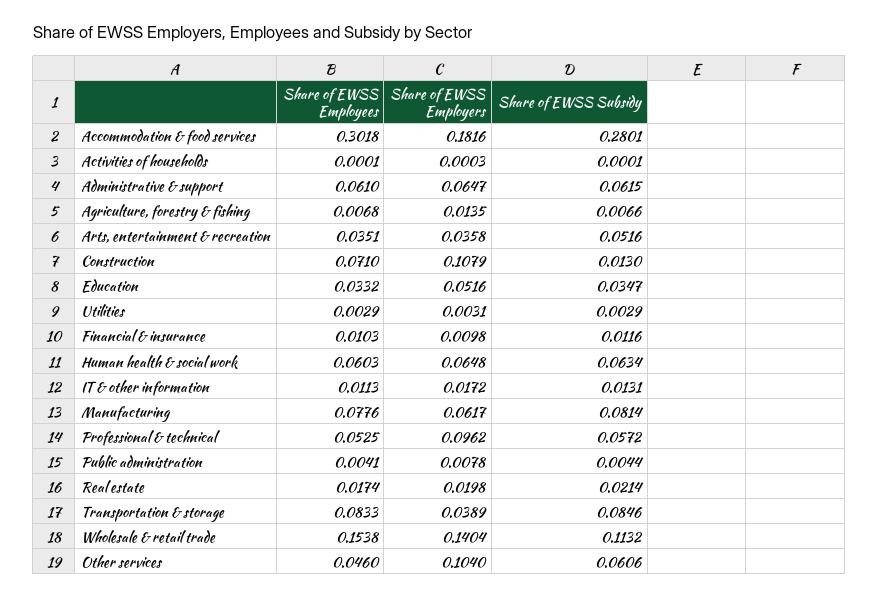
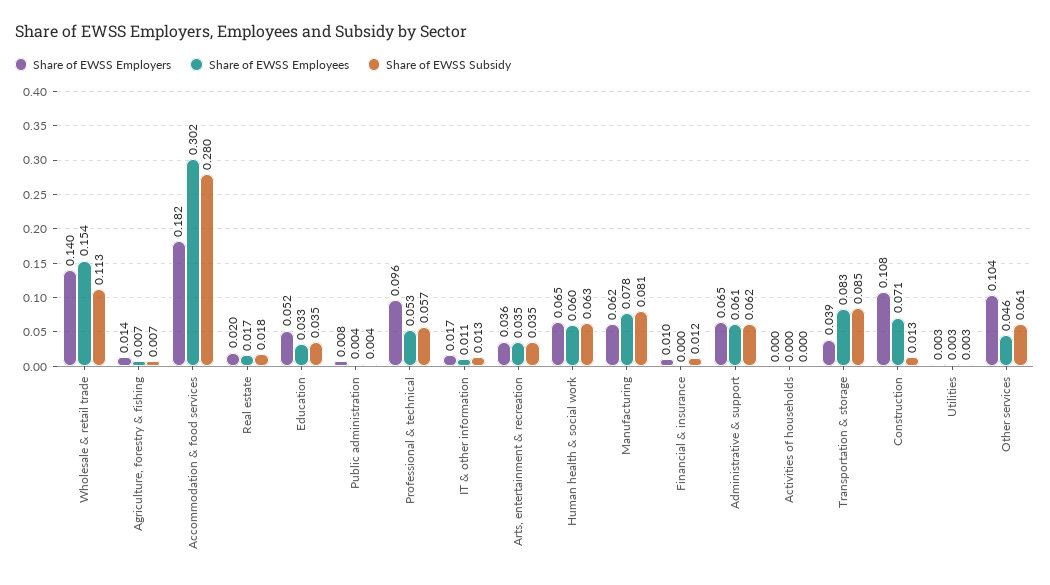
  {
    "Share of EWSS Employees": {
      "Accommodation & food services": 0.3018,
      "Activities of households": 0.0001,
      "Administrative & support": 0.061,
      "Agriculture, forestry & fishing": 0.0068,
      "Arts, entertainment & recreation": 0.0351,
      "Construction": 0.071,
      "Education": 0.0332,
      "Utilities": 0.0029,
-     "Financial & insurance": 0.0103,
+     "Financial & insurance": 0,
      "Human health & social work": 0.0603,
      "IT & other information": 0.0113,
      "Manufacturing": 0.0776,
      "Professional & technical": 0.0525,
      "Public administration": 0.0041,
      "Real estate": 0.0174,
      "Transportation & storage": 0.0833,
      "Wholesale & retail trade": 0.1538,
      "Other services": 0.046
    },
    "Share of EWSS Employers": {
      "Accommodation & food services": 0.1816,
      "Activities of households": 0.0003,
      "Administrative & support": 0.0647,
      "Agriculture, forestry & fishing": 0.0135,
      "Arts, entertainment & recreation": 0.0358,
      "Construction": 0.1079,
      "Education": 0.0516,
      "Utilities": 0.0031,
      "Financial & insurance": 0.0098,
      "Human health & social work": 0.0648,
      "IT & other information": 0.0172,
      "Manufacturing": 0.0617,
      "Professional & technical": 0.0962,
      "Public administration": 0.0078,
      "Real estate": 0.0198,
      "Transportation & storage": 0.0389,
      "Wholesale & retail trade": 0.1404,
      "Other services": 0.104
    },
    "Share of EWSS Subsidy": {
      "Accommodation & food services": 0.2801,
      "Activities of households": 0.0001,
      "Administrative & support": 0.0615,
      "Agriculture, forestry & fishing": 0.0066,
-     "Arts, entertainment & recreation": 0.0516,
+     "Arts, entertainment & recreation": 0.035,
      "Construction": 0.013,
      "Education": 0.0347,
      "Utilities": 0.0029,
      "Financial & insurance": 0.0116,
      "Human health & social work": 0.0634,
      "IT & other information": 0.0131,
      "Manufacturing": 0.0814,
      "Professional & technical": 0.0572,
      "Public administration": 0.0044,
-     "Real estate": 0.0214,
+     "Real estate": 0.018,
      "Transportation & storage": 0.0846,
      "Wholesale & retail trade": 0.1132,
      "Other services": 0.0606
    }
  }

